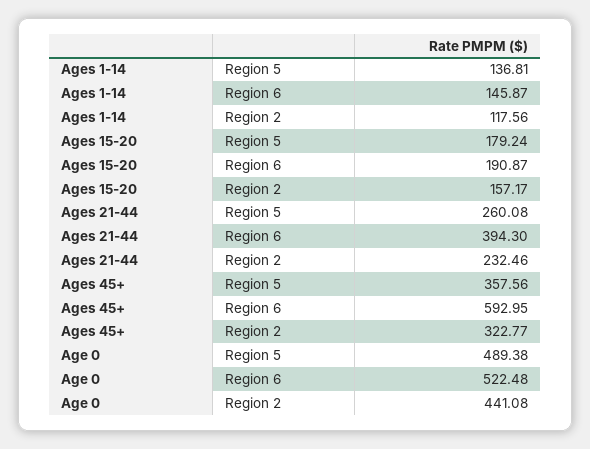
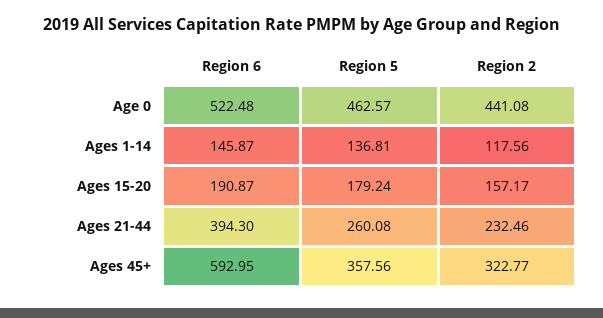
  {
    "Ages 1-14": {
      "Region 5": 136.81,
      "Region 6": 145.87,
      "Region 2": 117.56
    },
    "Ages 15-20": {
      "Region 5": 179.24,
      "Region 6": 190.87,
      "Region 2": 157.17
    },
    "Ages 21-44": {
      "Region 5": 260.08,
      "Region 6": 394.3,
      "Region 2": 232.46
    },
    "Ages 45+": {
      "Region 5": 357.56,
      "Region 6": 592.95,
      "Region 2": 322.77
    },
    "Age 0": {
-     "Region 5": 489.38,
+     "Region 5": 462.57,
      "Region 6": 522.48,
      "Region 2": 441.08
    }
  }

